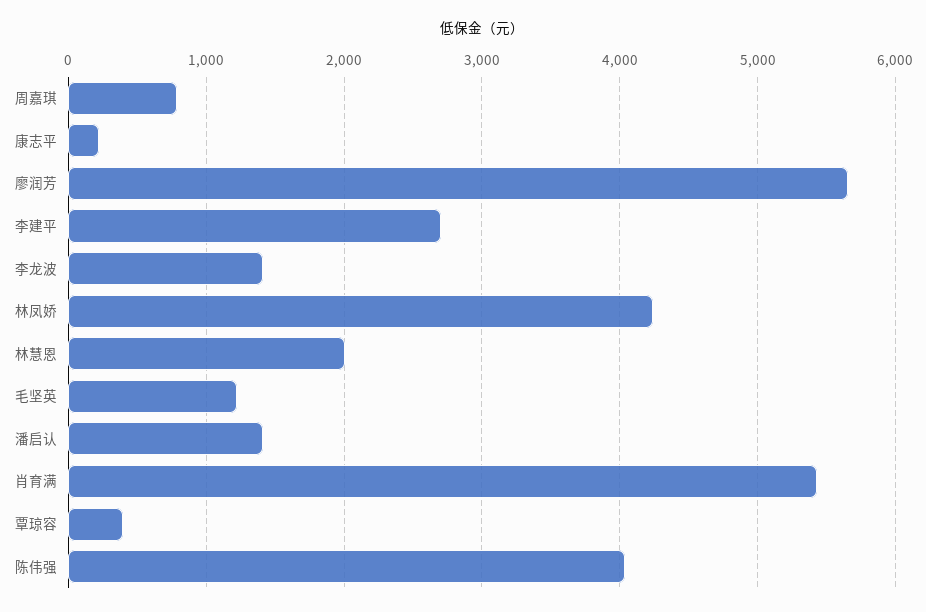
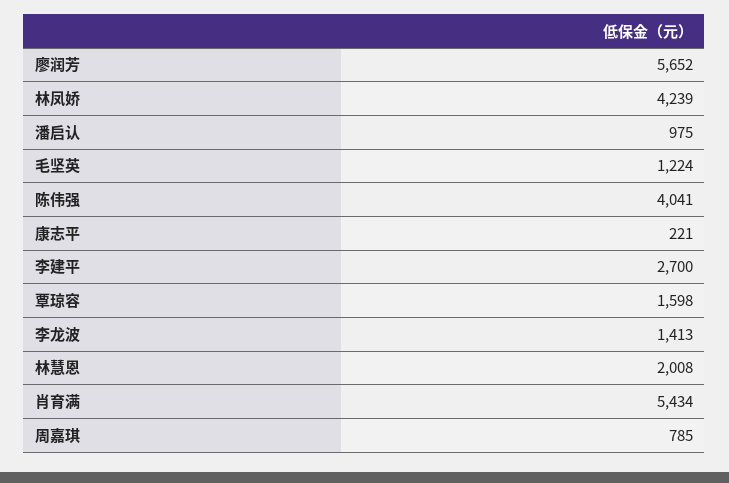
  {
    "周嘉琪": 785,
    "康志平": 221,
    "廖润芳": 5652,
    "李建平": 2700,
    "李龙波": 1413,
    "林凤娇": 4239,
    "林慧恩": 2008,
    "毛坚英": 1224,
-   "潘启认": 1400,
+   "潘启认": 975,
    "肖育满": 5434,
-   "覃琼容": 400,
+   "覃琼容": 1598,
    "陈伟强": 4041
  }

